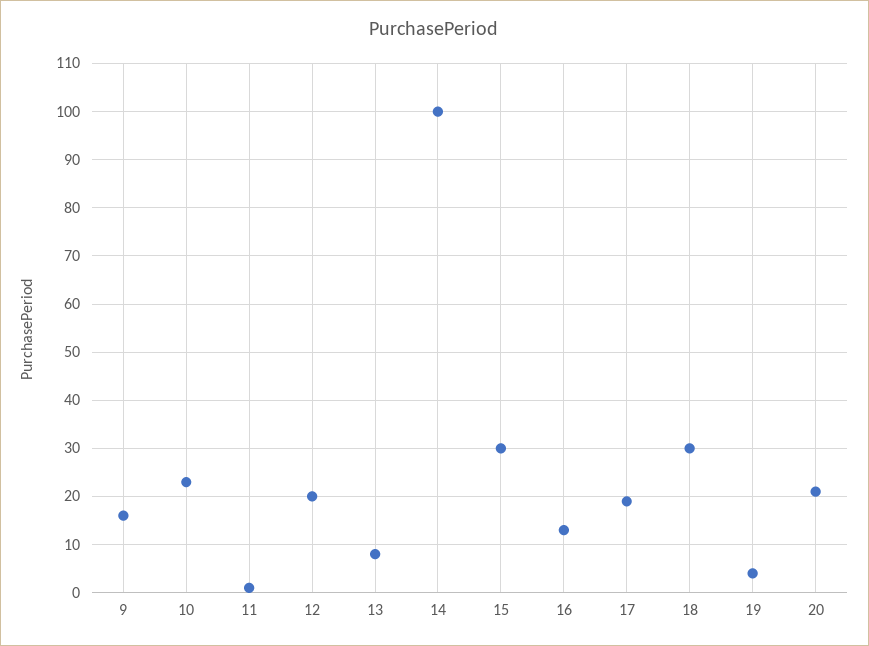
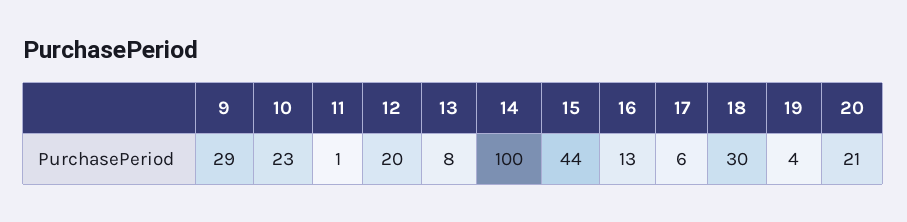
  {
-   "9": 15,
+   "9": 29,
    "10": 23,
    "11": 1,
    "12": 20,
    "13": 8,
    "14": 100,
-   "15": 30,
+   "15": 44,
    "16": 13,
-   "17": 20,
+   "17": 6,
    "18": 30,
    "19": 4,
    "20": 21
  }

